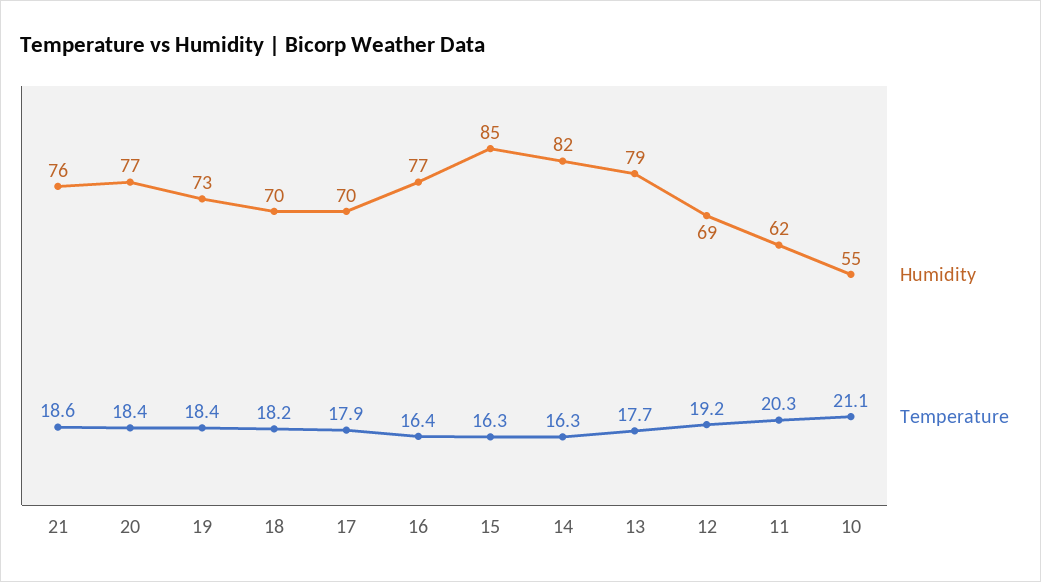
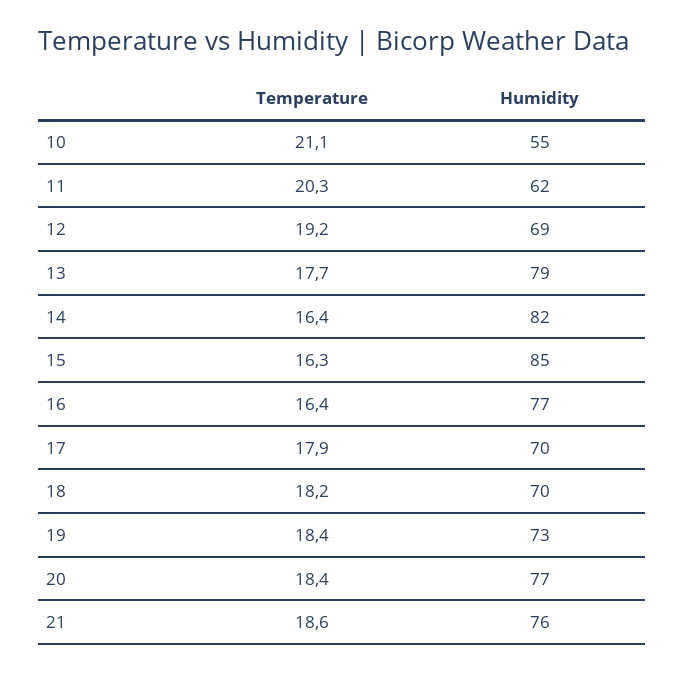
  {
    "Humidity": {
      "21": 76,
      "20": 77,
      "19": 73,
      "18": 70,
      "17": 70,
      "16": 77,
      "15": 85,
      "14": 82,
      "13": 79,
      "12": 69,
      "11": 62,
      "10": 55
    },
    "Temperature": {
      "21": 18.6,
      "20": 18.4,
      "19": 18.4,
      "18": 18.2,
      "17": 17.9,
      "16": 16.4,
      "15": 16.3,
-     "14": 16.3,
+     "14": 16.4,
      "13": 17.7,
      "12": 19.2,
      "11": 20.3,
      "10": 21.1
    }
  }

